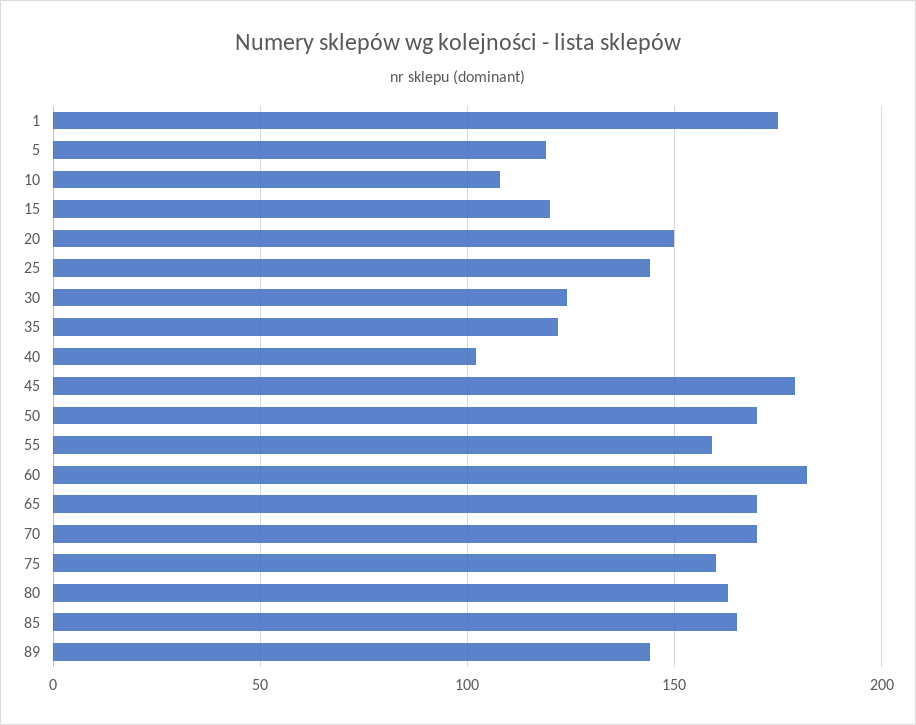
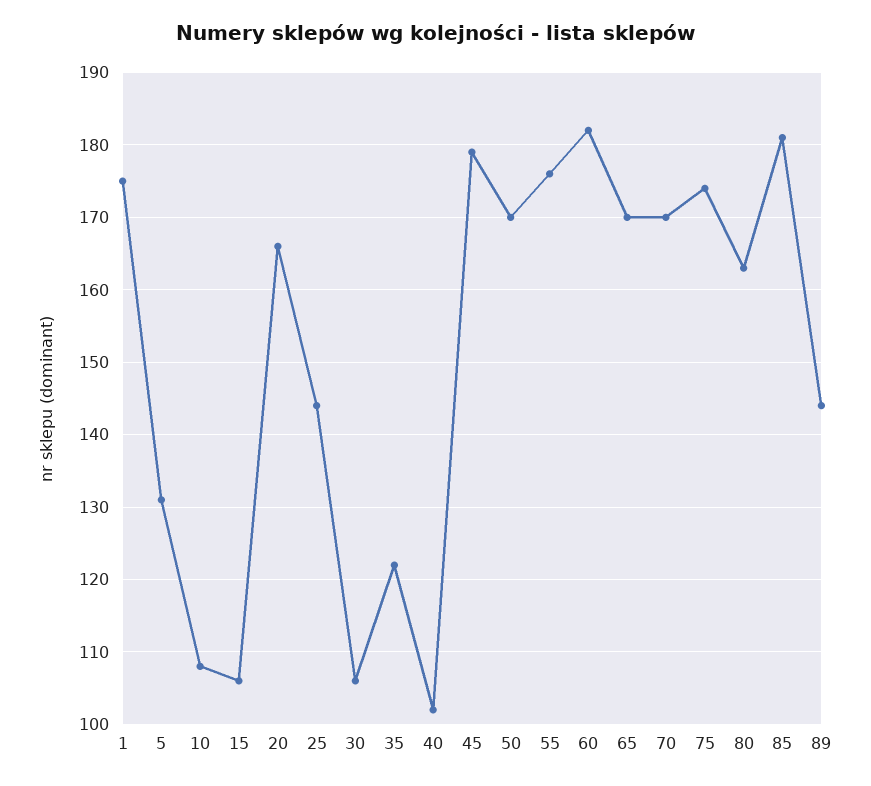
  {
    "1": 175,
-   "5": 120,
+   "5": 131,
    "10": 108,
-   "15": 120,
+   "15": 106,
-   "20": 150,
+   "20": 166,
    "25": 144,
-   "30": 125,
+   "30": 106,
    "35": 122,
    "40": 102,
    "45": 179,
    "50": 170,
-   "55": 160,
+   "55": 176,
    "60": 182,
    "65": 170,
    "70": 170,
-   "75": 160,
+   "75": 174,
    "80": 163,
-   "85": 165,
+   "85": 181,
    "89": 144
  }

